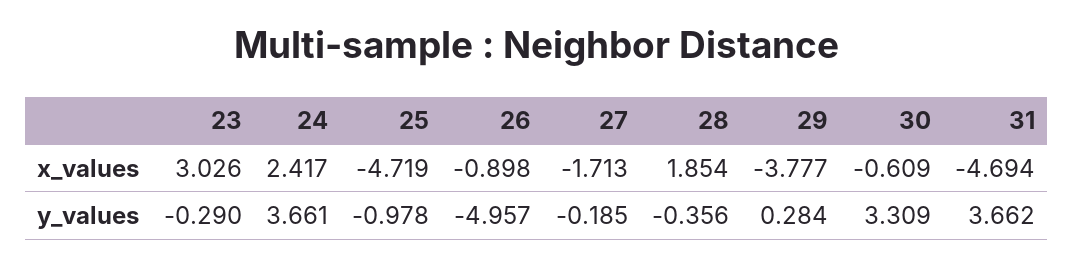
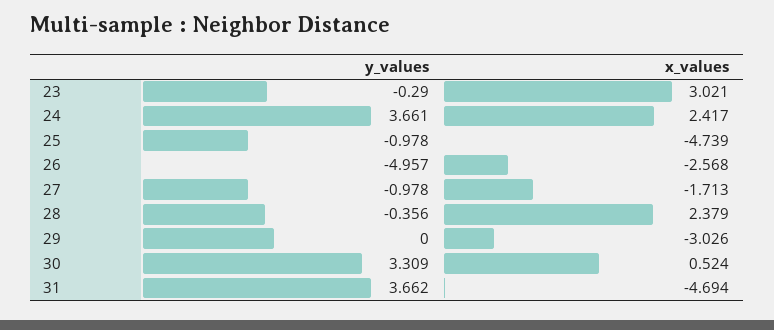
  {
    "23": {
-     "x_values": 3.026,
+     "x_values": 3.021,
      "y_values": -0.29
    },
    "24": {
      "x_values": 2.417,
      "y_values": 3.661
    },
    "25": {
-     "x_values": -4.719,
+     "x_values": -4.739,
      "y_values": -0.978
    },
    "26": {
-     "x_values": -0.898,
+     "x_values": -2.568,
      "y_values": -4.957
    },
    "27": {
      "x_values": -1.713,
-     "y_values": -0.185
+     "y_values": -0.978
    },
    "28": {
-     "x_values": 1.854,
+     "x_values": 2.379,
      "y_values": -0.356
    },
    "29": {
-     "x_values": -3.777,
+     "x_values": -3.026,
-     "y_values": 0.284
+     "y_values": 0
    },
    "30": {
-     "x_values": -0.609,
+     "x_values": 0.524,
      "y_values": 3.309
    },
    "31": {
      "x_values": -4.694,
      "y_values": 3.662
    }
  }

